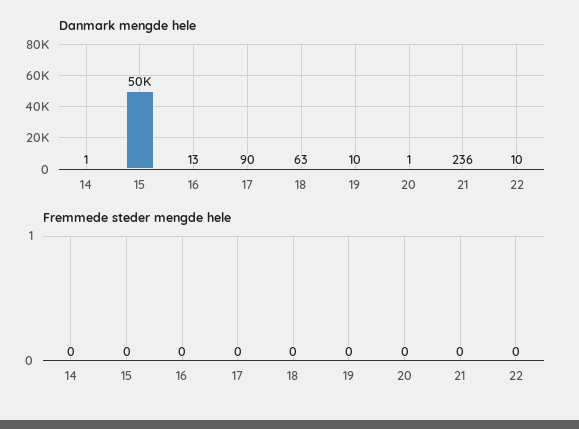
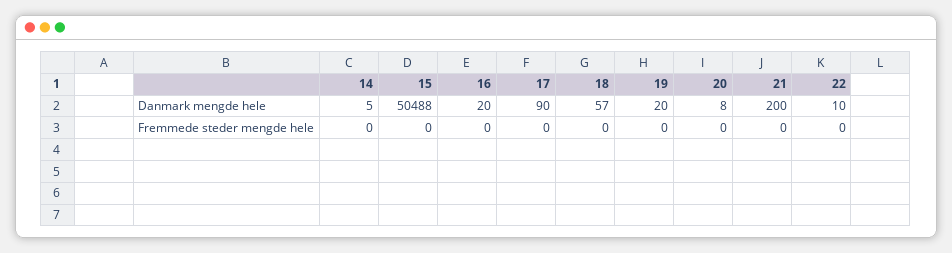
  {
    "Danmark mengde hele": {
-     "14": 1,
+     "14": 5,
      "15": 50488,
-     "16": 13,
+     "16": 20,
      "17": 90,
-     "18": 63,
+     "18": 57,
-     "19": 10,
+     "19": 20,
-     "20": 1,
+     "20": 8,
-     "21": 236,
+     "21": 200,
      "22": 10
    },
    "Fremmede steder mengde hele": {
      "14": 0,
      "15": 0,
      "16": 0,
      "17": 0,
      "18": 0,
      "19": 0,
      "20": 0,
      "21": 0,
      "22": 0
    }
  }

